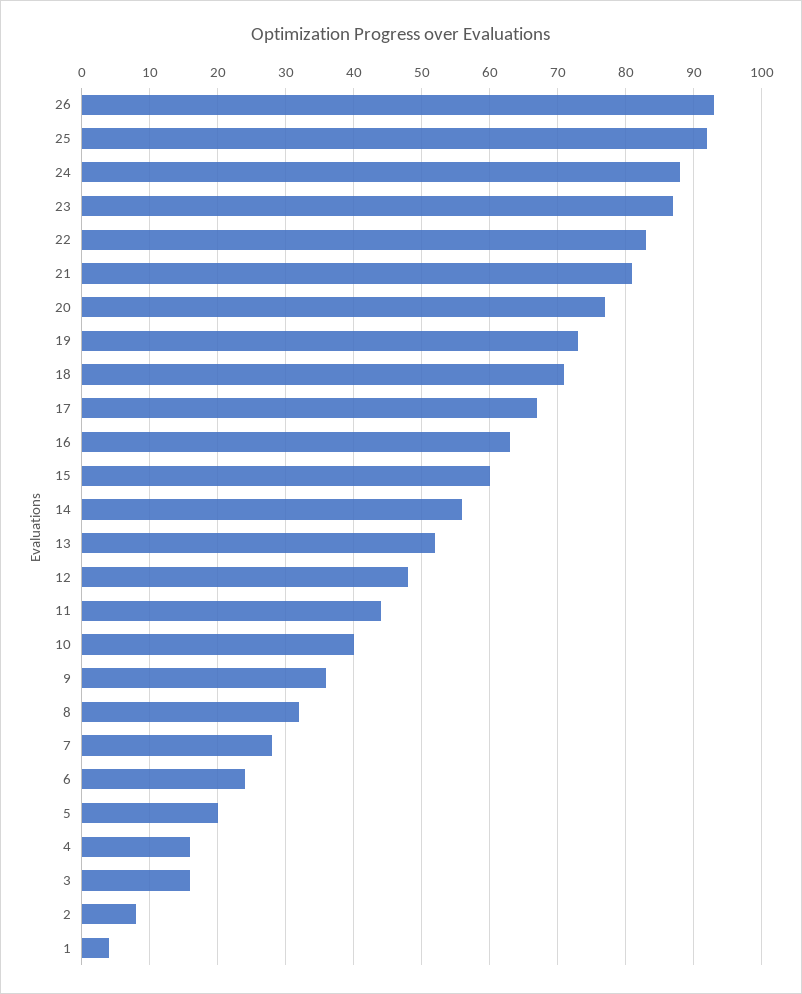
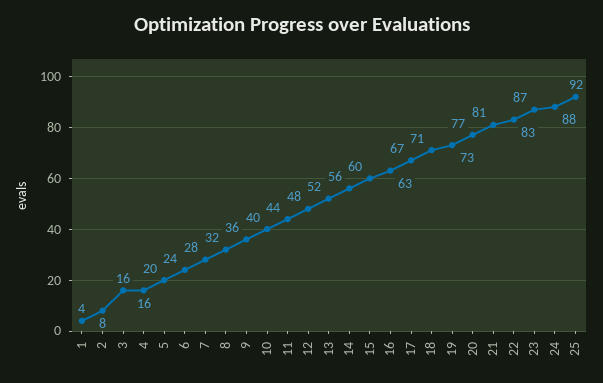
  {
-   "26": 93,
    "25": 92,
    "24": 88,
    "23": 87,
    "22": 83,
    "21": 81,
    "20": 77,
    "19": 73,
    "18": 71,
    "17": 67,
    "16": 63,
    "15": 60,
    "14": 56,
    "13": 52,
    "12": 48,
    "11": 44,
    "10": 40,
    "9": 36,
    "8": 32,
    "7": 28,
    "6": 24,
    "5": 20,
    "4": 16,
    "3": 16,
    "2": 8,
    "1": 4
  }

